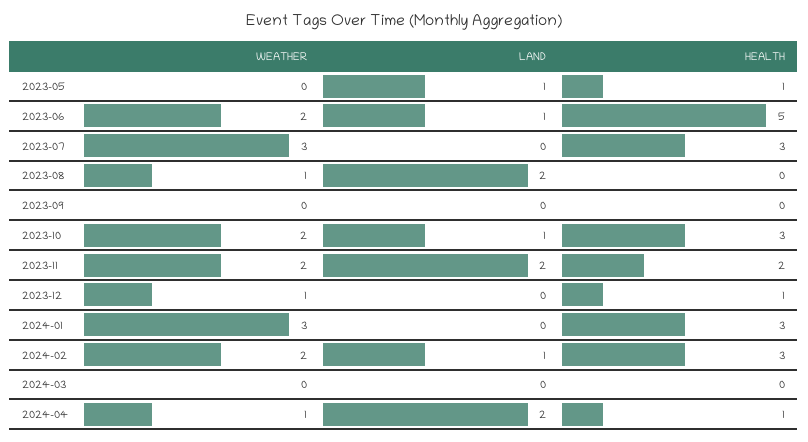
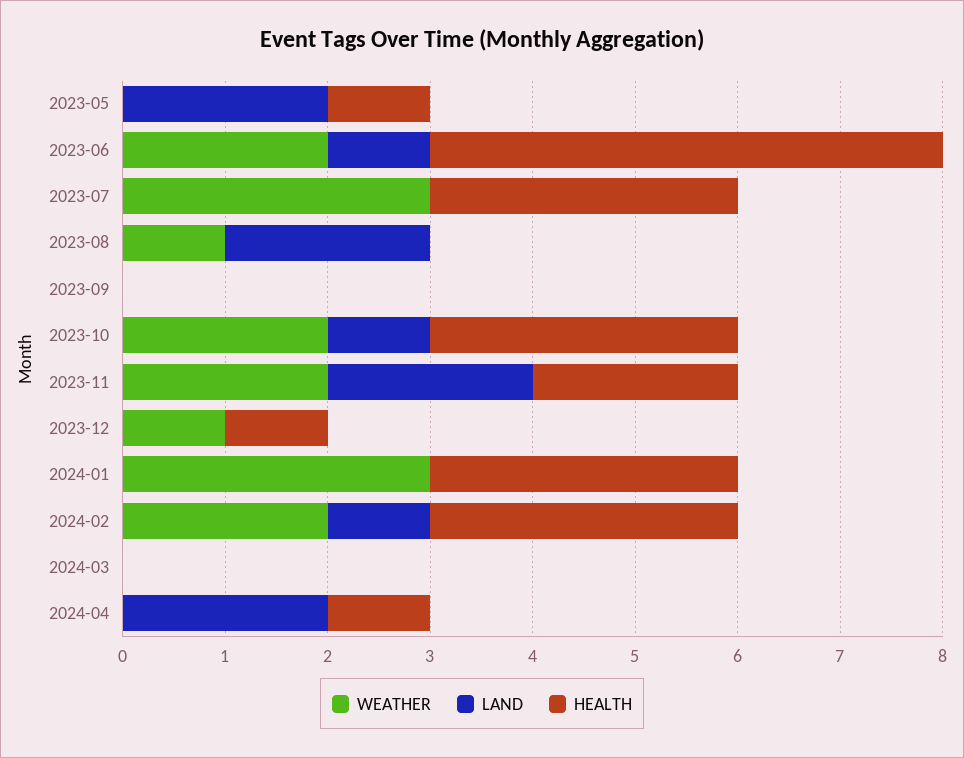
  {
    "WEATHER": {
      "2023-05": 0,
      "2023-06": 2,
      "2023-07": 3,
      "2023-08": 1,
      "2023-09": 0,
      "2023-10": 2,
      "2023-11": 2,
      "2023-12": 1,
      "2024-01": 3,
      "2024-02": 2,
      "2024-03": 0,
-     "2024-04": 1
+     "2024-04": 0
    },
    "LAND": {
-     "2023-05": 1,
+     "2023-05": 2,
      "2023-06": 1,
      "2023-07": 0,
      "2023-08": 2,
      "2023-09": 0,
      "2023-10": 1,
      "2023-11": 2,
      "2023-12": 0,
      "2024-01": 0,
      "2024-02": 1,
      "2024-03": 0,
      "2024-04": 2
    },
    "HEALTH": {
      "2023-05": 1,
      "2023-06": 5,
      "2023-07": 3,
      "2023-08": 0,
      "2023-09": 0,
      "2023-10": 3,
      "2023-11": 2,
      "2023-12": 1,
      "2024-01": 3,
      "2024-02": 3,
      "2024-03": 0,
      "2024-04": 1
    }
  }

